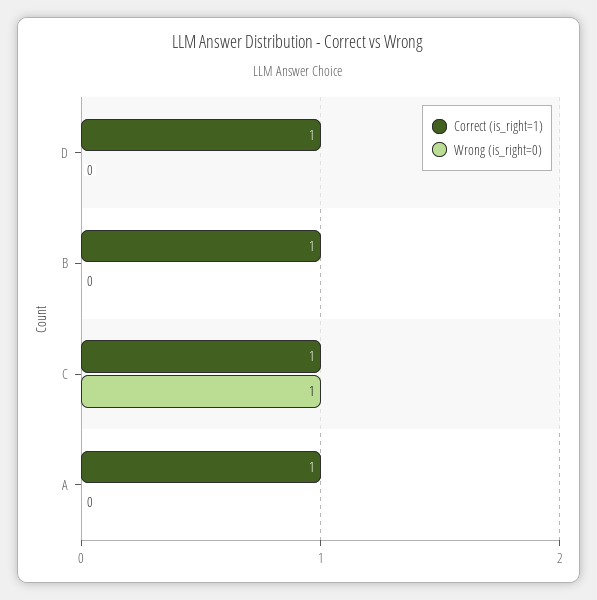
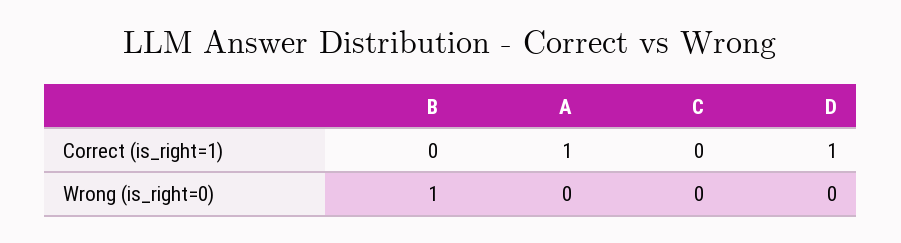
  {
    "Correct (is_right=1)": {
      "D": 1,
-     "B": 1,
+     "B": 0,
-     "C": 1,
+     "C": 0,
      "A": 1
    },
    "Wrong (is_right=0)": {
      "D": 0,
-     "B": 0,
+     "B": 1,
-     "C": 1,
+     "C": 0,
      "A": 0
    }
  }

